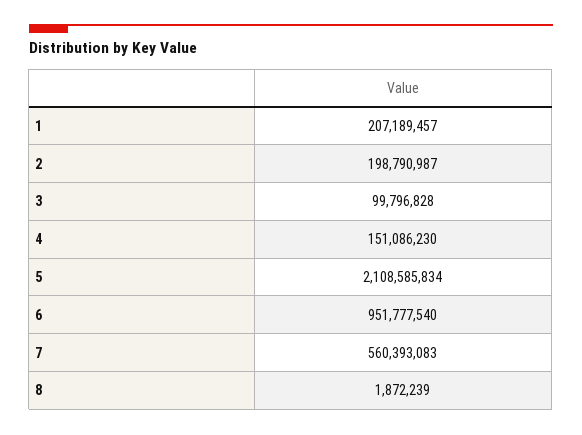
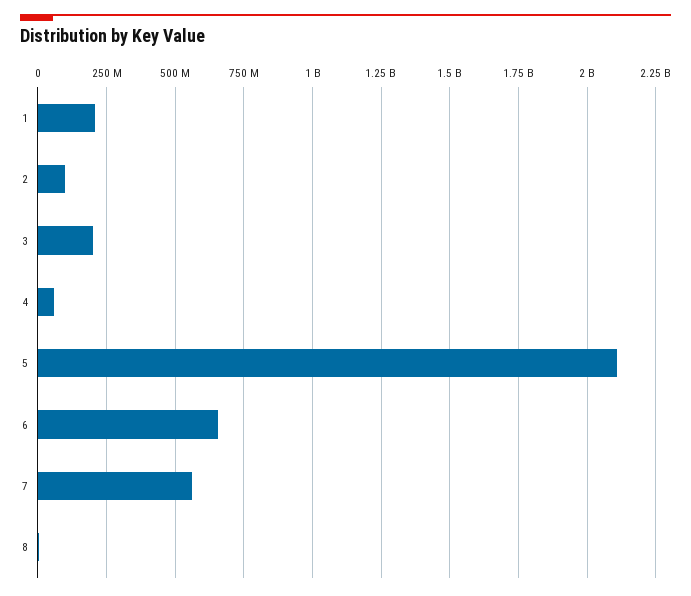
  {
    "1": 207189457,
-   "2": 198790987,
+   "2": 100000000,
-   "3": 99796828,
+   "3": 200000000,
-   "4": 151086230,
+   "4": 50000000,
    "5": 2108585834,
-   "6": 951777540,
+   "6": 650000000,
    "7": 560393083,
    "8": 1872239
  }

